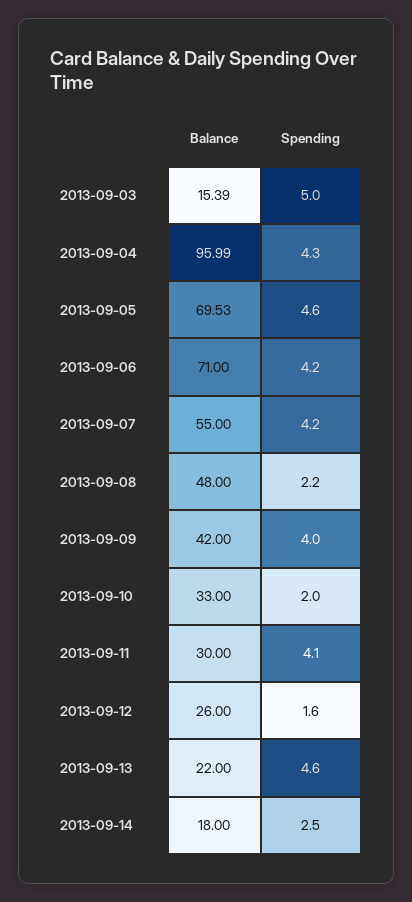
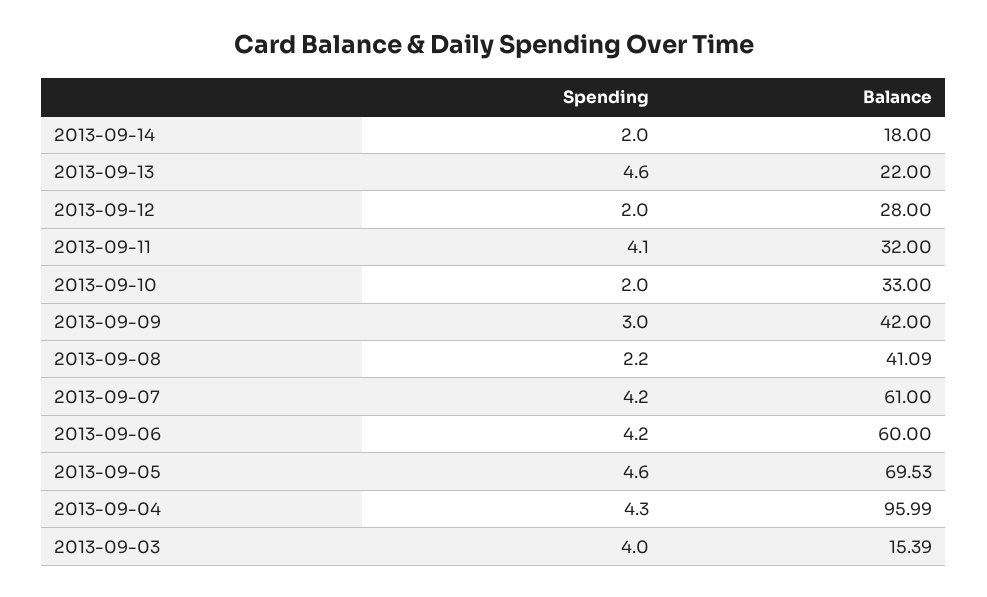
  {
    "Balance": {
      "2013-09-03": 15.39,
      "2013-09-04": 95.99,
      "2013-09-05": 69.53,
-     "2013-09-06": 71,
+     "2013-09-06": 60,
-     "2013-09-07": 55,
+     "2013-09-07": 61,
-     "2013-09-08": 48,
+     "2013-09-08": 41.09,
      "2013-09-09": 42,
      "2013-09-10": 33,
-     "2013-09-11": 30,
+     "2013-09-11": 32,
-     "2013-09-12": 26,
+     "2013-09-12": 28,
      "2013-09-13": 22,
      "2013-09-14": 18
    },
    "Spending": {
-     "2013-09-03": 5,
+     "2013-09-03": 4,
      "2013-09-04": 4.3,
      "2013-09-05": 4.6,
      "2013-09-06": 4.2,
      "2013-09-07": 4.2,
      "2013-09-08": 2.2,
-     "2013-09-09": 4,
+     "2013-09-09": 3,
      "2013-09-10": 2,
      "2013-09-11": 4.1,
-     "2013-09-12": 1.6,
+     "2013-09-12": 2,
      "2013-09-13": 4.6,
-     "2013-09-14": 2.5
+     "2013-09-14": 2
    }
  }

